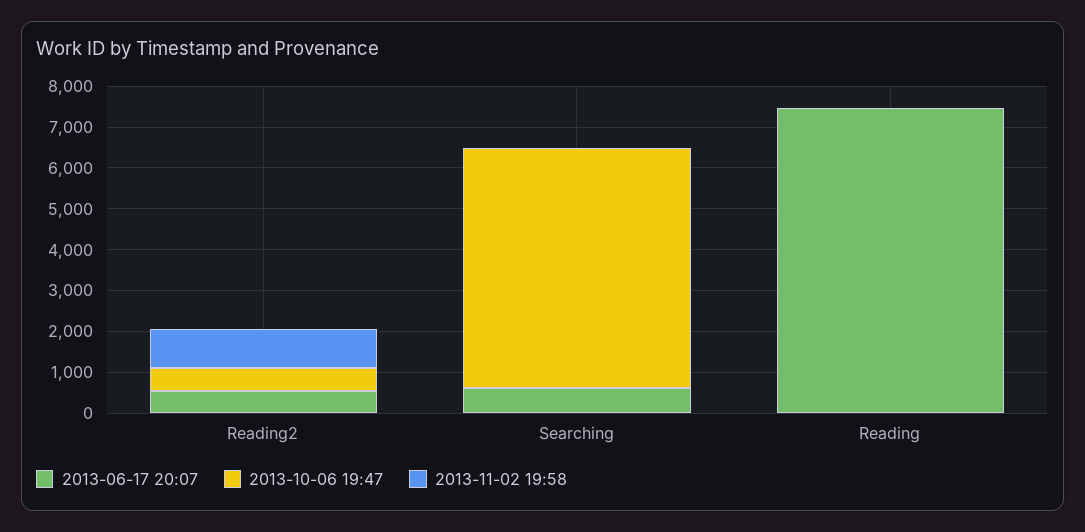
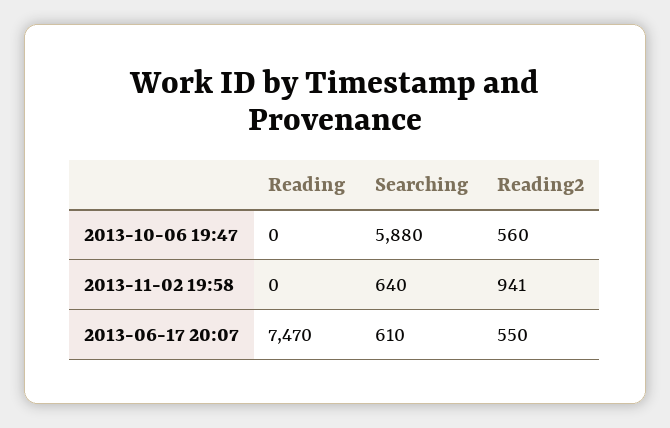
  {
    "2013-06-17 20:07": {
      "Reading2": 550,
      "Searching": 610,
      "Reading": 7470
    },
    "2013-10-06 19:47": {
      "Reading2": 560,
      "Searching": 5880,
      "Reading": 0
    },
    "2013-11-02 19:58": {
      "Reading2": 941,
-     "Searching": 0,
+     "Searching": 640,
      "Reading": 0
    }
  }

